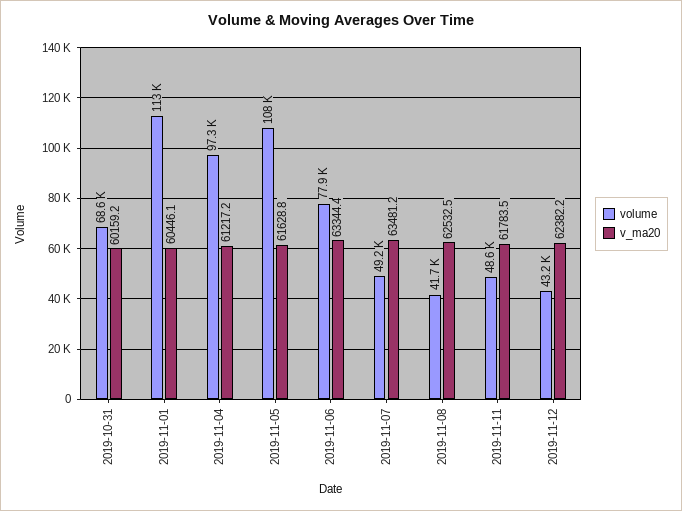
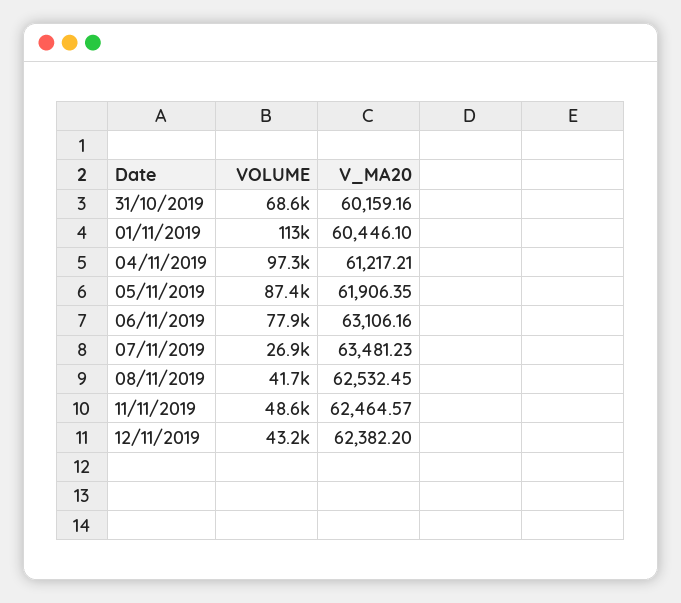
  {
    "volume": {
      "2019-10-31": 68600,
      "2019-11-01": 113000,
      "2019-11-04": 97300,
-     "2019-11-05": 108000,
+     "2019-11-05": 87400,
      "2019-11-06": 77900,
-     "2019-11-07": 49200,
+     "2019-11-07": 26900,
      "2019-11-08": 41700,
      "2019-11-11": 48600,
      "2019-11-12": 43200
    },
    "v_ma20": {
      "2019-10-31": 60159.16,
      "2019-11-01": 60446.1,
      "2019-11-04": 61217.21,
-     "2019-11-05": 61628.8,
+     "2019-11-05": 61906.35,
-     "2019-11-06": 63344.4,
+     "2019-11-06": 63106.16,
      "2019-11-07": 63481.23,
      "2019-11-08": 62532.45,
-     "2019-11-11": 61783.5,
+     "2019-11-11": 62464.57,
      "2019-11-12": 62382.2
    }
  }

